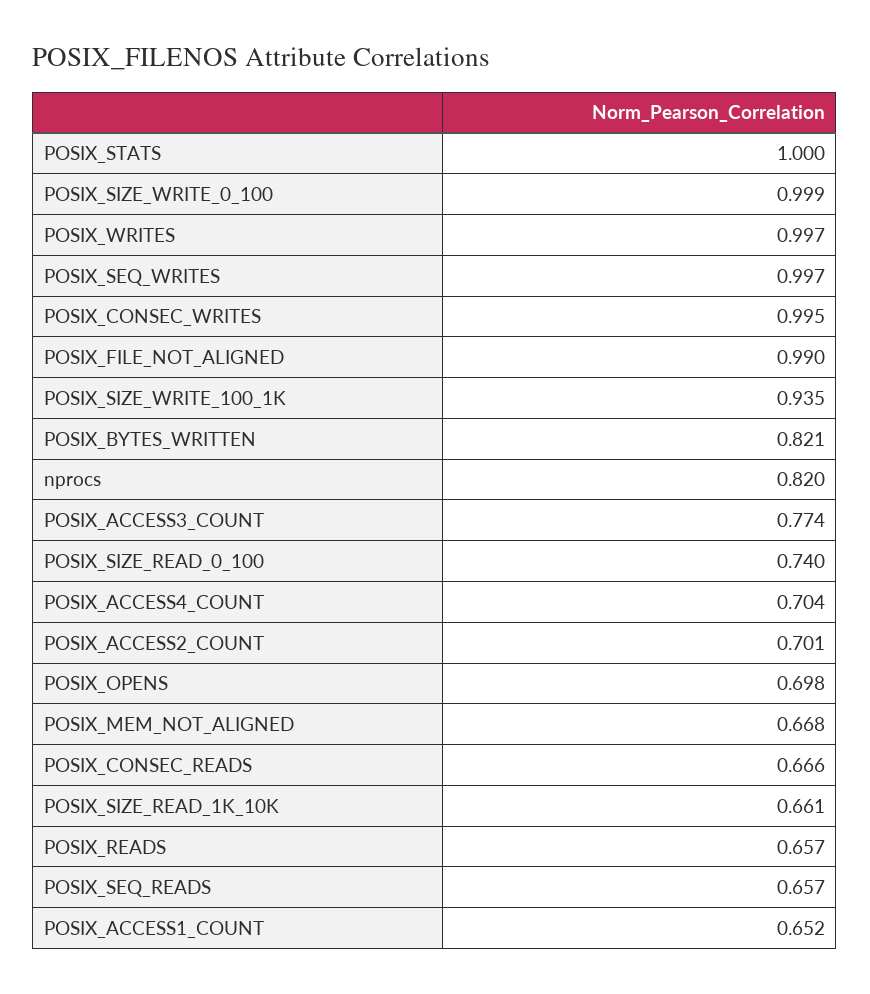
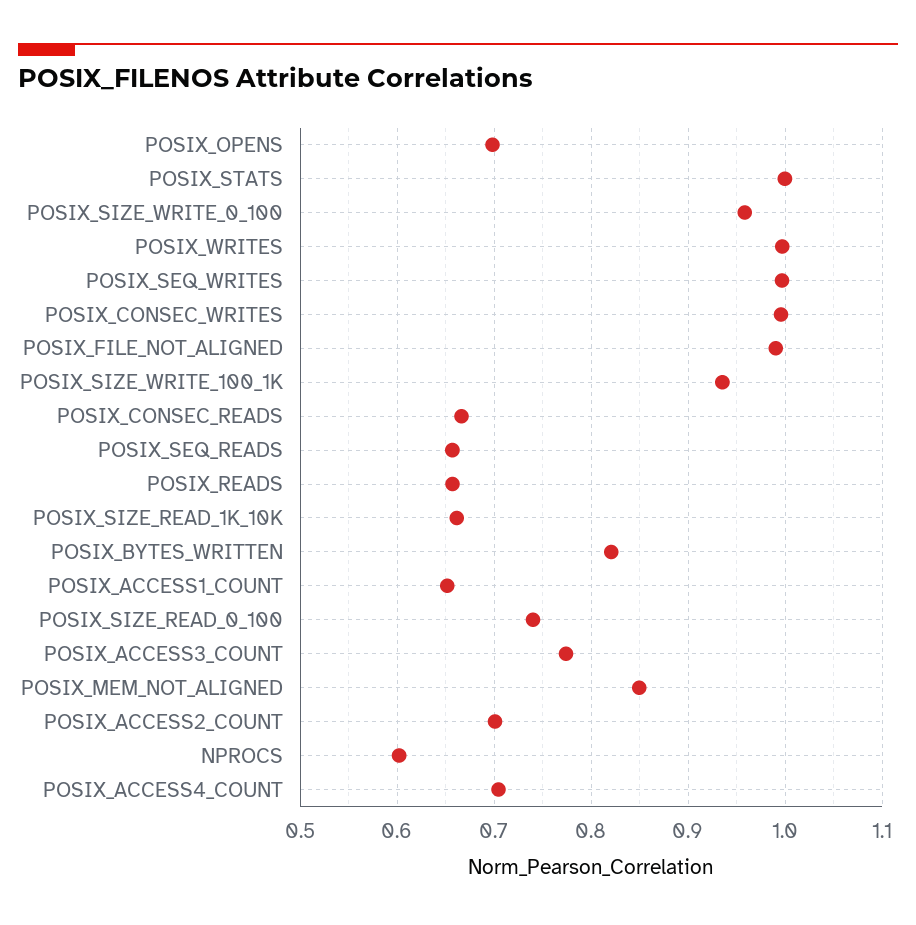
  {
    "POSIX_STATS": 1,
-   "POSIX_SIZE_WRITE_0_100": 0.999,
+   "POSIX_SIZE_WRITE_0_100": 0.96,
    "POSIX_WRITES": 0.997,
    "POSIX_SEQ_WRITES": 0.997,
    "POSIX_CONSEC_WRITES": 0.995,
    "POSIX_FILE_NOT_ALIGNED": 0.99,
    "POSIX_SIZE_WRITE_100_1K": 0.935,
    "POSIX_BYTES_WRITTEN": 0.821,
-   "nprocs": 0.82,
+   "nprocs": 0.6,
    "POSIX_ACCESS3_COUNT": 0.774,
    "POSIX_SIZE_READ_0_100": 0.74,
    "POSIX_ACCESS4_COUNT": 0.704,
    "POSIX_ACCESS2_COUNT": 0.701,
    "POSIX_OPENS": 0.698,
-   "POSIX_MEM_NOT_ALIGNED": 0.668,
+   "POSIX_MEM_NOT_ALIGNED": 0.85,
    "POSIX_CONSEC_READS": 0.666,
    "POSIX_SIZE_READ_1K_10K": 0.661,
    "POSIX_READS": 0.657,
    "POSIX_SEQ_READS": 0.657,
    "POSIX_ACCESS1_COUNT": 0.652
  }

